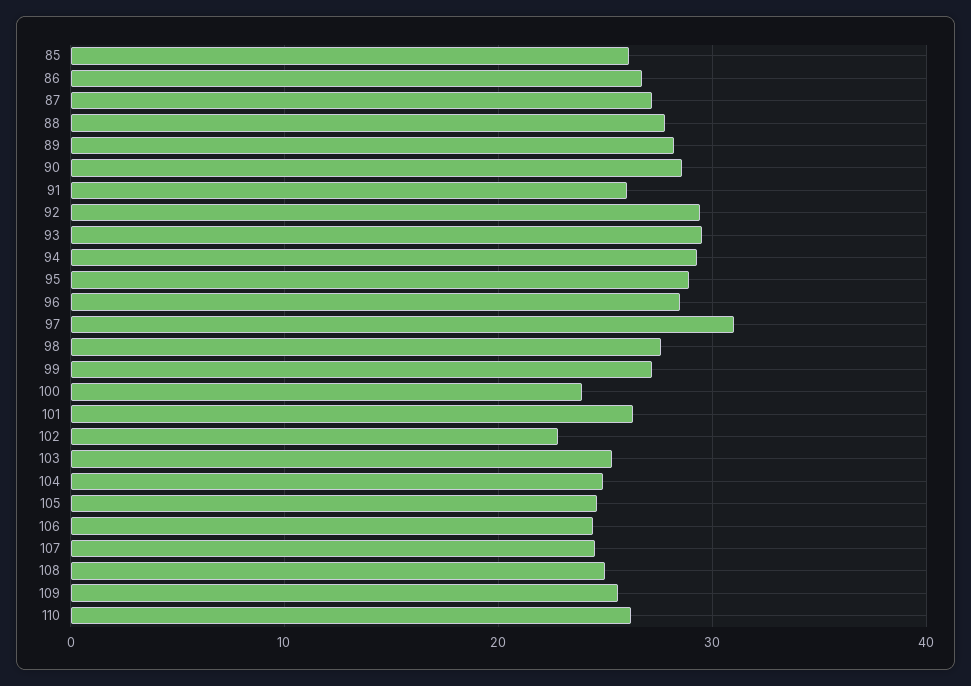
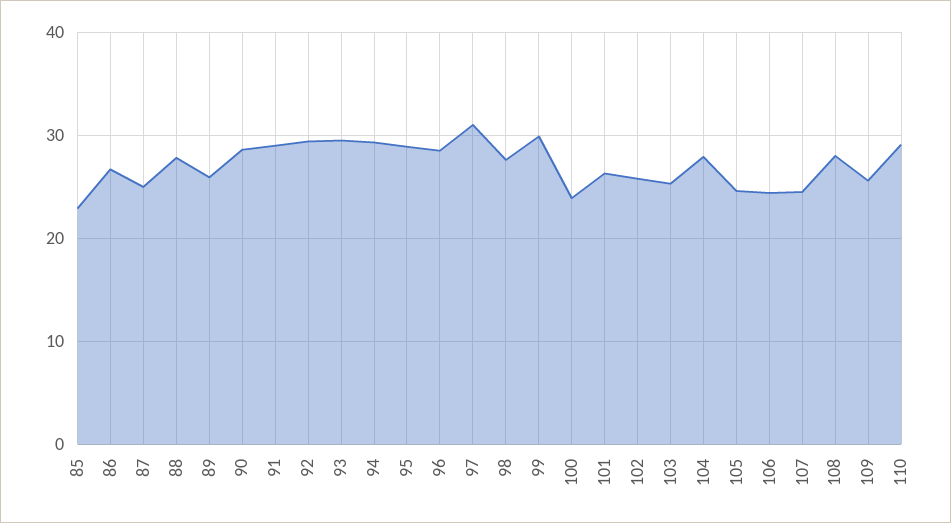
  {
-   "85": 26,
+   "85": 23,
    "86": 27,
-   "87": 27,
+   "87": 25,
    "88": 28,
-   "89": 28,
+   "89": 26,
    "90": 29,
-   "91": 26,
+   "91": 29,
    "92": 29,
    "93": 30,
    "94": 29,
    "95": 29,
    "96": 29,
    "97": 31,
    "98": 28,
-   "99": 27,
+   "99": 30,
    "100": 24,
    "101": 26,
-   "102": 23,
+   "102": 26,
    "103": 25,
-   "104": 25,
+   "104": 28,
    "105": 25,
    "106": 24,
    "107": 25,
-   "108": 25,
+   "108": 28,
    "109": 26,
-   "110": 26
+   "110": 29
  }

